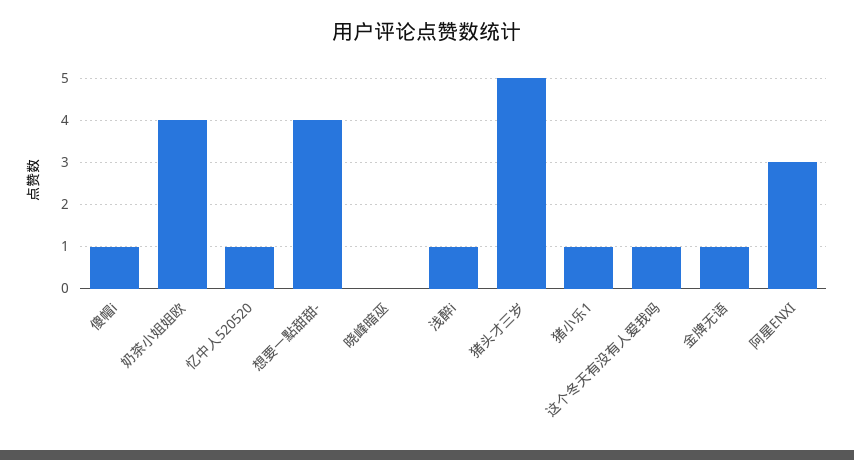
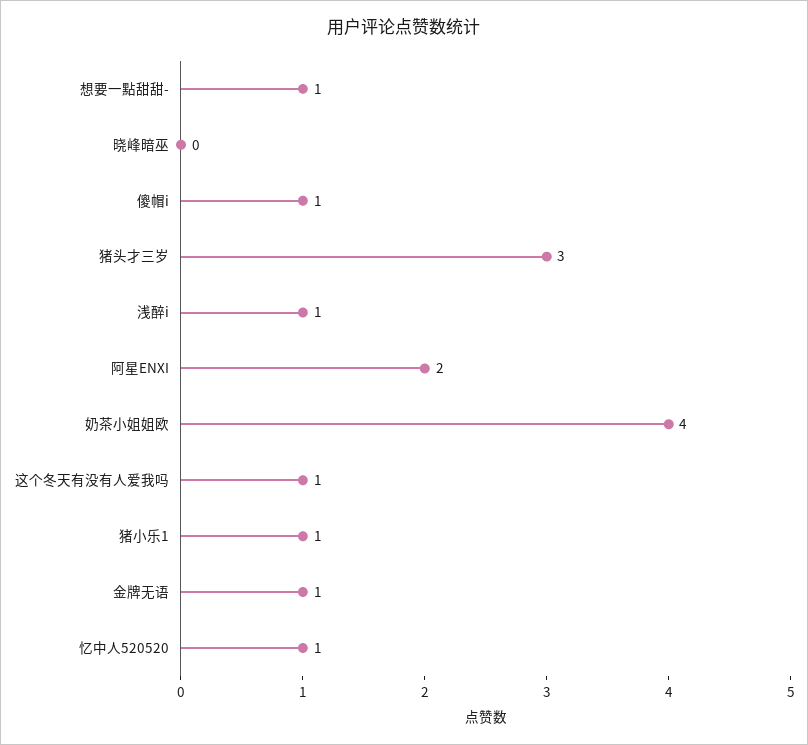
  {
    "傻帽i": 1,
    "奶茶小姐姐欧": 4,
    "忆中人520520": 1,
-   "想要一點甜甜-": 4,
+   "想要一點甜甜-": 1,
    "晓峰暗巫": 0,
    "浅醉i": 1,
-   "猪头才三岁": 5,
+   "猪头才三岁": 3,
    "猪小乐1": 1,
    "这个冬天有没有人爱我吗": 1,
    "金牌无语": 1,
-   "阿星ENXI": 3
+   "阿星ENXI": 2
  }

